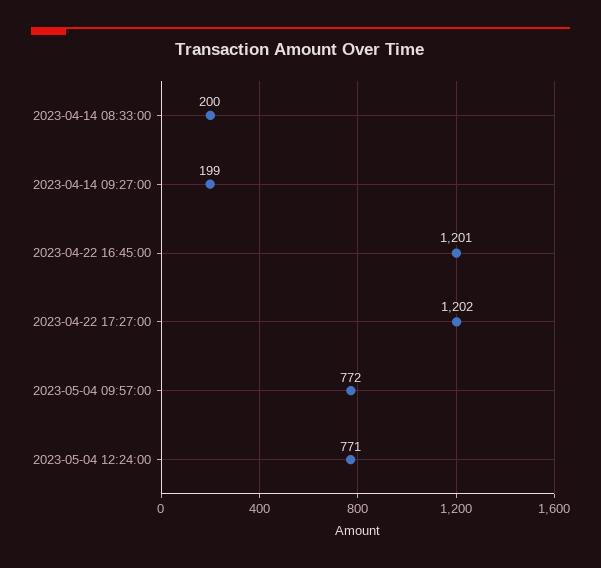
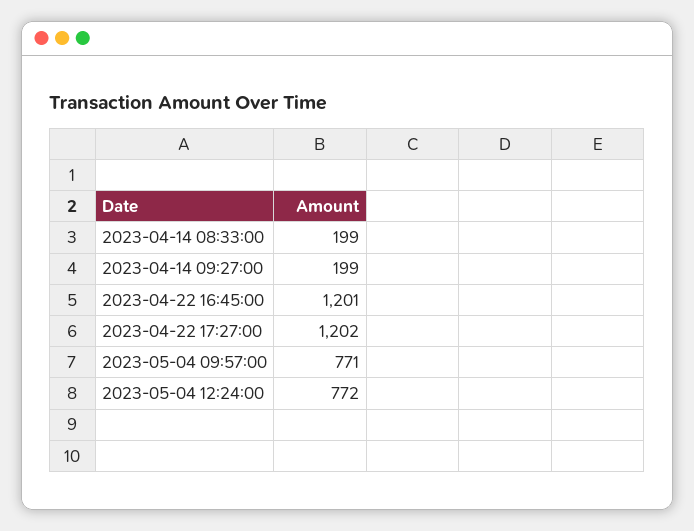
  {
-   "2023-04-14 08:33:00": 200,
+   "2023-04-14 08:33:00": 199,
    "2023-04-14 09:27:00": 199,
    "2023-04-22 16:45:00": 1201,
    "2023-04-22 17:27:00": 1202,
-   "2023-05-04 09:57:00": 772,
+   "2023-05-04 09:57:00": 771,
-   "2023-05-04 12:24:00": 771
+   "2023-05-04 12:24:00": 772
  }

